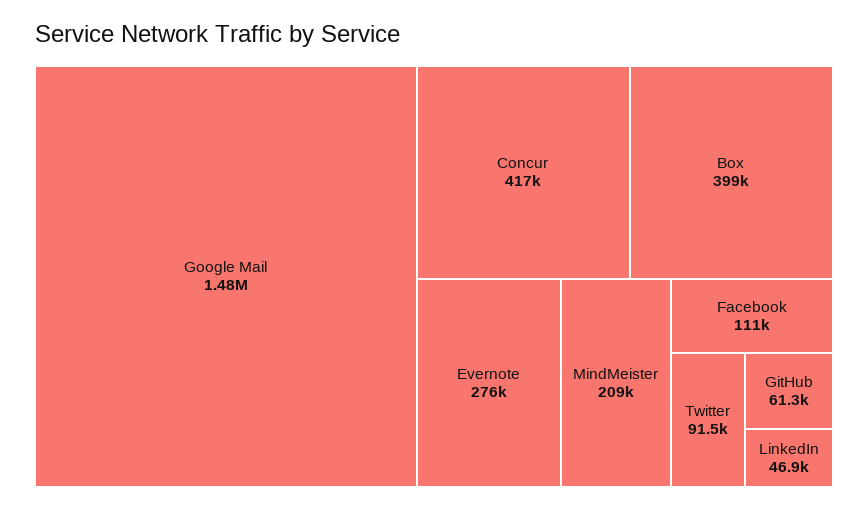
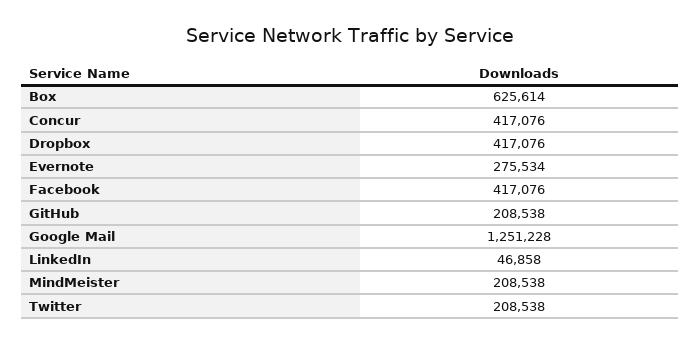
  {
-   "Google Mail": 1480000,
+   "Google Mail": 1251228,
    "Concur": 417076,
-   "Box": 399000,
+   "Box": 625614,
    "Evernote": 275534,
    "MindMeister": 208538,
-   "Facebook": 111000,
+   "Facebook": 417076,
-   "Twitter": 91500,
+   "Twitter": 208538,
-   "GitHub": 61300,
+   "GitHub": 208538,
-   "LinkedIn": 46858
+   "LinkedIn": 46858,
+   "Dropbox": 417076
  }

